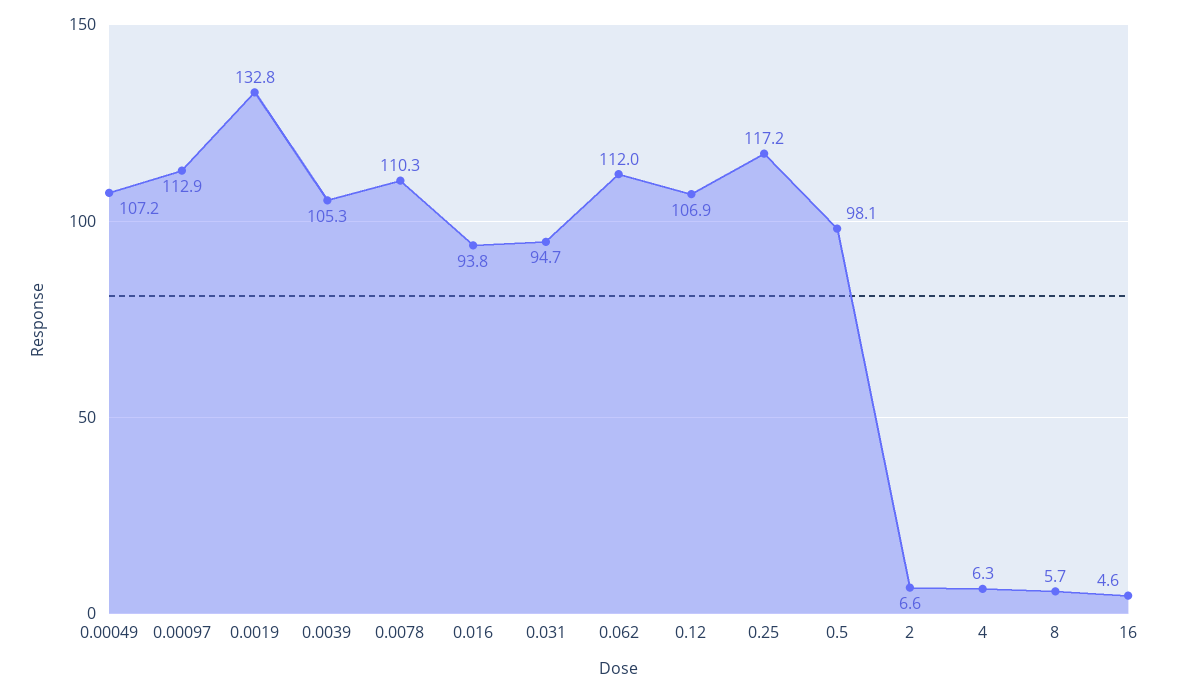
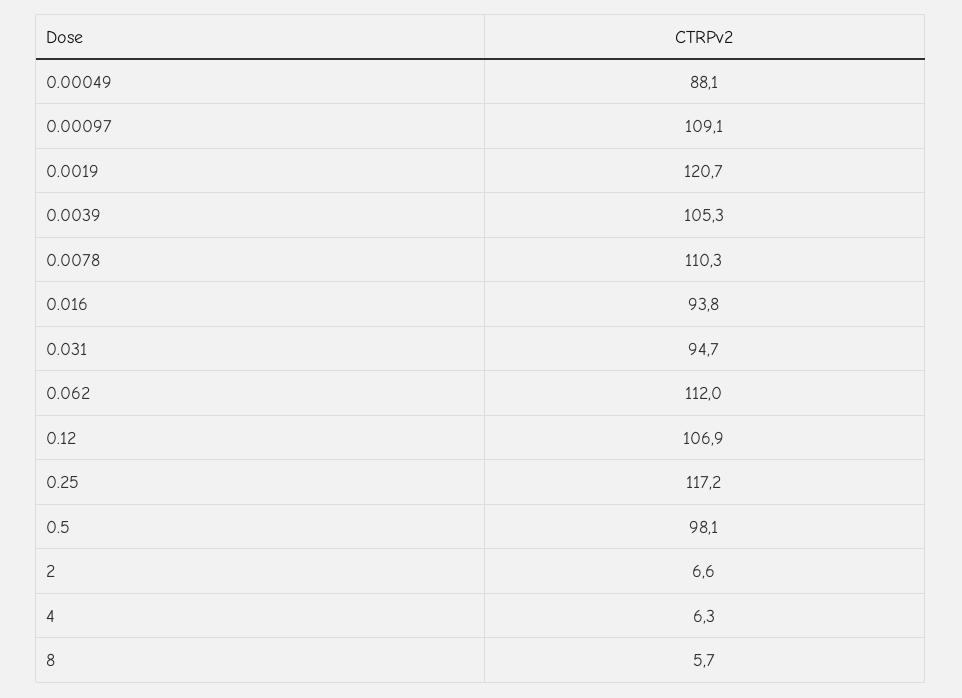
  {
-   "0.00049": 107.2,
+   "0.00049": 88.1,
-   "0.00097": 112.9,
+   "0.00097": 109.1,
-   "0.0019": 132.8,
+   "0.0019": 120.7,
    "0.0039": 105.3,
    "0.0078": 110.3,
    "0.016": 93.8,
    "0.031": 94.7,
    "0.062": 112,
    "0.12": 106.9,
    "0.25": 117.2,
    "0.5": 98.1,
    "2": 6.6,
    "4": 6.3,
-   "8": 5.7,
+   "8": 5.7
-   "16": 4.6
  }

